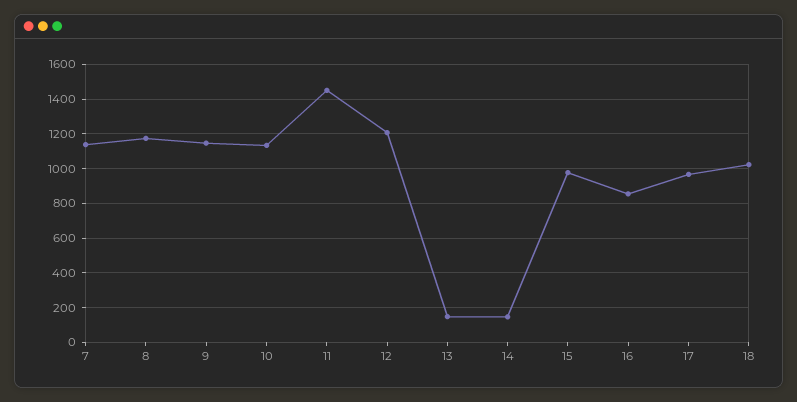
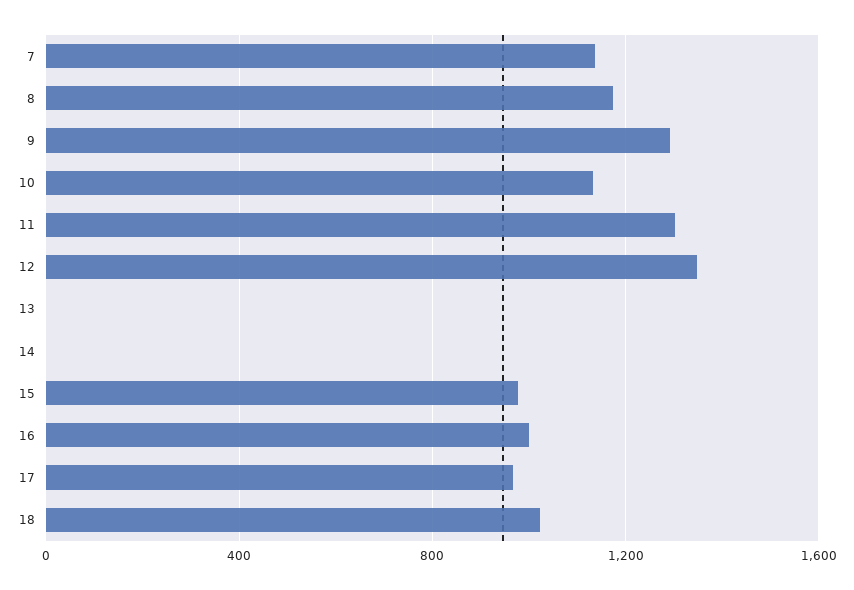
  {
    "7": 1150,
    "8": 1150,
-   "9": 1150,
+   "9": 1300,
    "10": 1150,
-   "11": 1450,
+   "11": 1300,
-   "12": 1200,
+   "12": 1350,
-   "13": 150,
+   "13": 0,
-   "14": 150,
+   "14": 0,
    "15": 1000,
-   "16": 850,
+   "16": 1000,
    "17": 950,
    "18": 1000
  }

